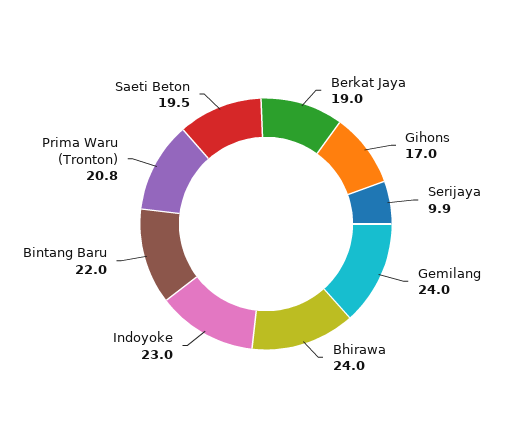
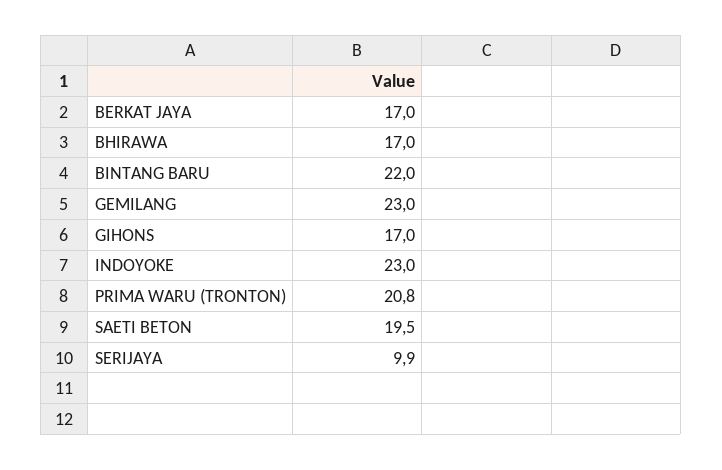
  {
-   "Berkat Jaya": 19,
+   "Berkat Jaya": 17,
    "Gihons": 17,
    "Serijaya": 9.9,
-   "Gemilang": 24,
+   "Gemilang": 23,
-   "Bhirawa": 24,
+   "Bhirawa": 17,
    "Indoyoke": 23,
    "Bintang Baru": 22,
    "Prima Waru (Tronton)": 20.8,
    "Saeti Beton": 19.5
  }

